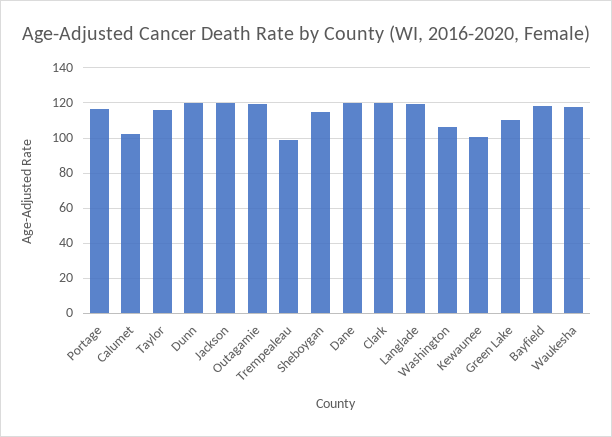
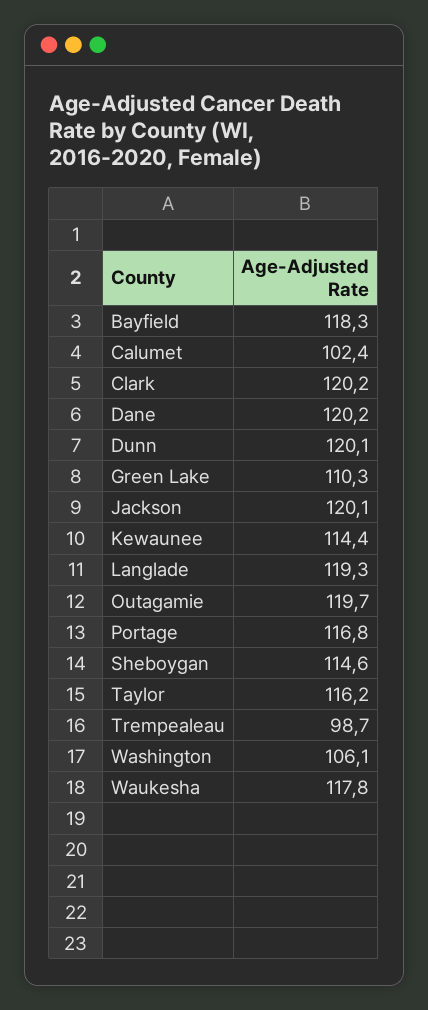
  {
    "Portage": 116.8,
    "Calumet": 102.4,
    "Taylor": 116.2,
    "Dunn": 120.1,
    "Jackson": 120.1,
    "Outagamie": 119.7,
    "Trempealeau": 98.7,
    "Sheboygan": 114.6,
    "Dane": 120.2,
    "Clark": 120.2,
    "Langlade": 119.3,
    "Washington": 106.1,
-   "Kewaunee": 100,
+   "Kewaunee": 114.4,
    "Green Lake": 110.3,
    "Bayfield": 118.3,
    "Waukesha": 117.8
  }

